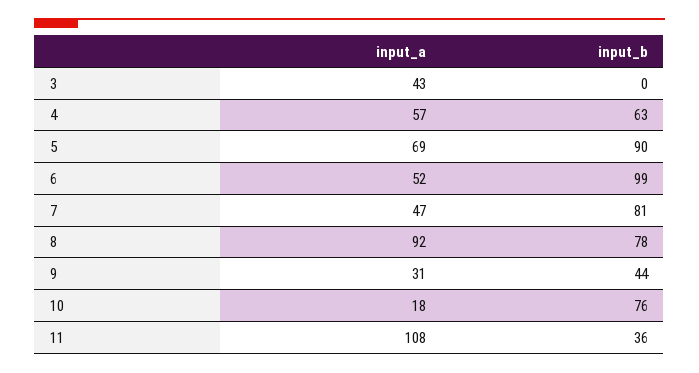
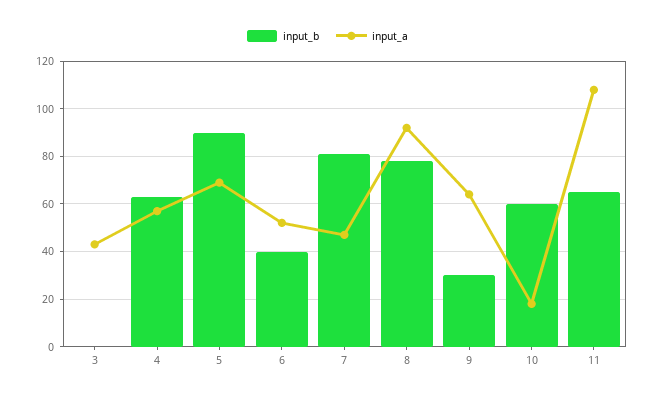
  {
    "input_a": {
      "3": 43,
      "4": 57,
      "5": 69,
      "6": 52,
      "7": 47,
      "8": 92,
-     "9": 31,
+     "9": 65,
      "10": 18,
      "11": 108
    },
    "input_b": {
      "3": 0,
      "4": 63,
      "5": 90,
-     "6": 99,
+     "6": 40,
      "7": 81,
      "8": 78,
-     "9": 44,
+     "9": 30,
-     "10": 76,
+     "10": 60,
-     "11": 36
+     "11": 65
    }
  }

